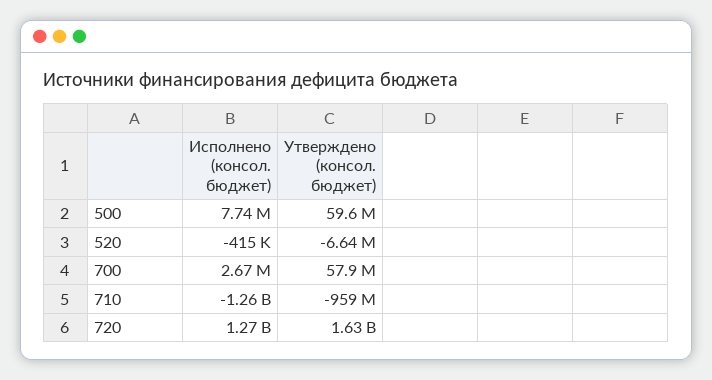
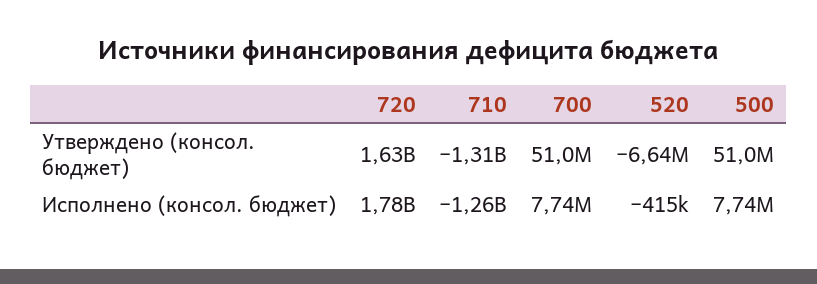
  {
    "Исполнено (консол. бюджет)": {
      "500": 7740000,
      "520": -415000,
-     "700": 2670000,
+     "700": 7740000,
      "710": -1260000000,
-     "720": 1270000000
+     "720": 1780000000
    },
    "Утверждено (консол. бюджет)": {
-     "500": 59600000,
+     "500": 51000000,
      "520": -6640000,
-     "700": 57900000,
+     "700": 51000000,
-     "710": -959000000,
+     "710": -1310000000,
      "720": 1630000000
    }
  }

